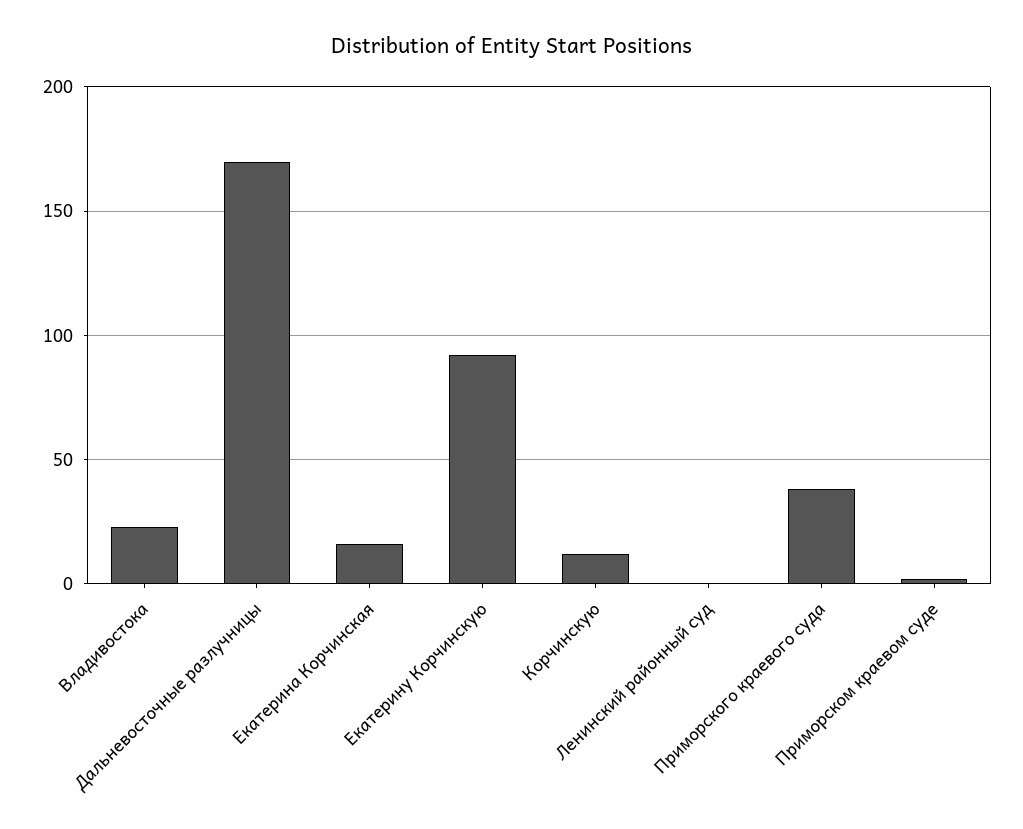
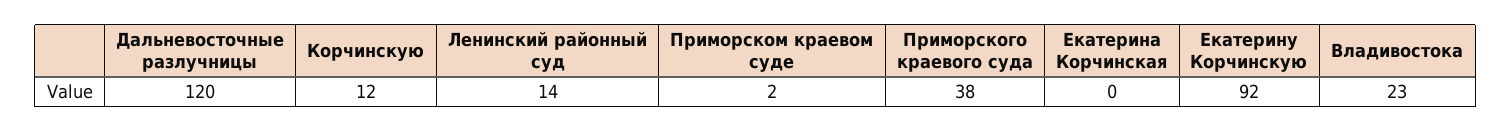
  {
    "Владивостока": 23,
-   "Дальневосточные разлучницы": 170,
+   "Дальневосточные разлучницы": 120,
-   "Екатерина Корчинская": 15,
+   "Екатерина Корчинская": 0,
    "Екатерину Корчинскую": 92,
    "Корчинскую": 12,
-   "Ленинский районный суд": 0,
+   "Ленинский районный суд": 14,
    "Приморского краевого суда": 38,
    "Приморском краевом суде": 2
  }

